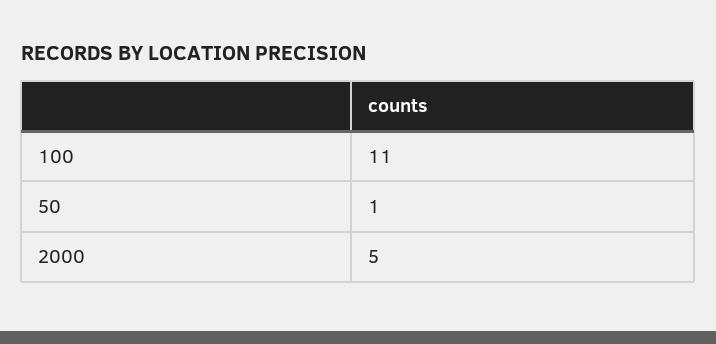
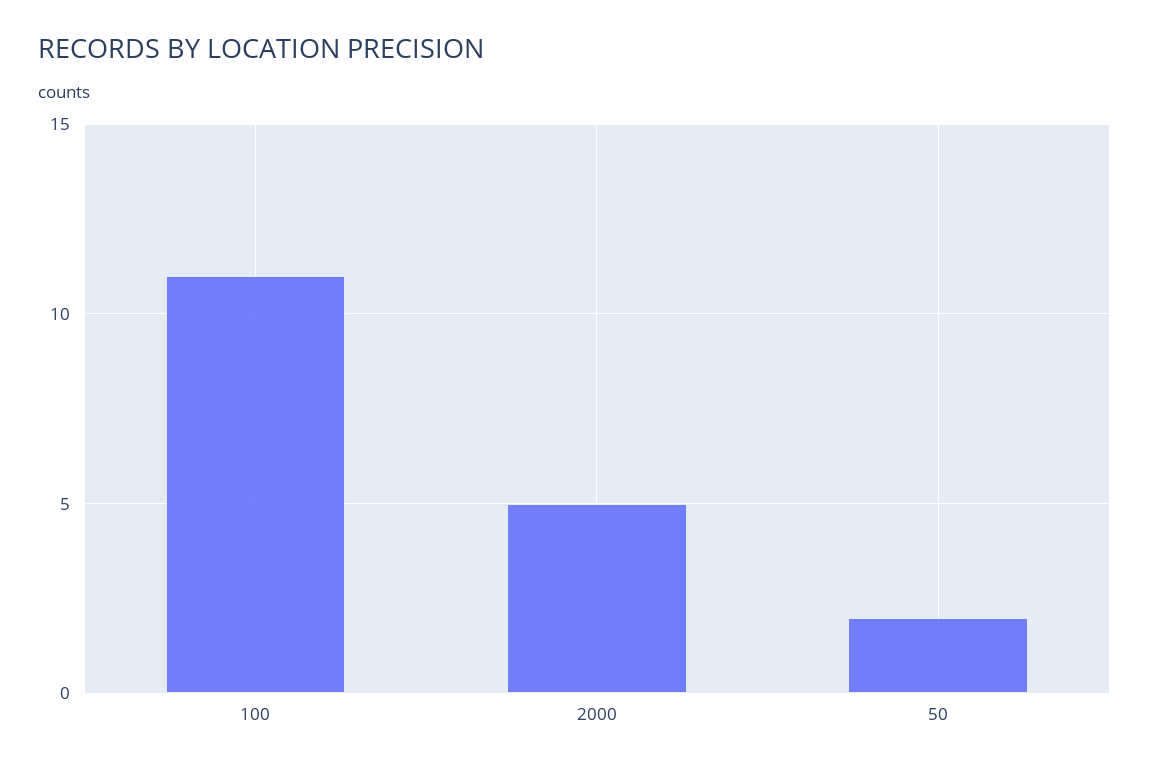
  {
    "100": 11,
-   "50": 1,
+   "50": 2,
    "2000": 5
  }

